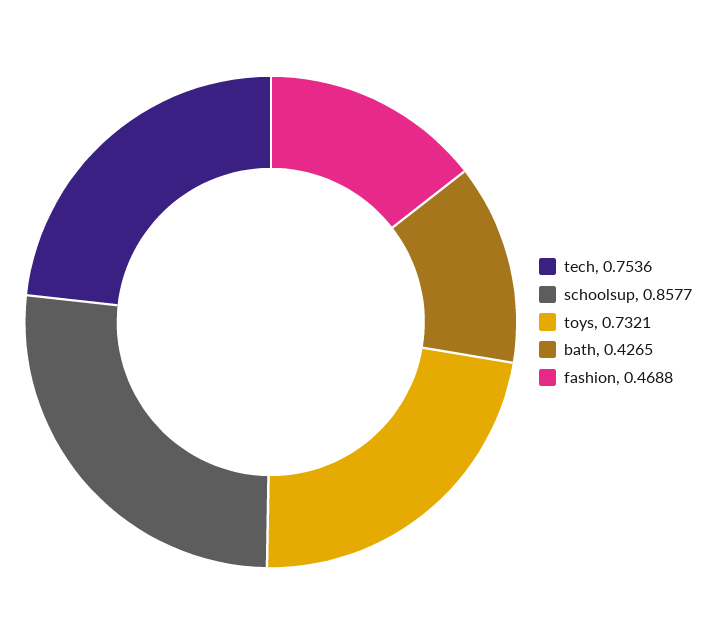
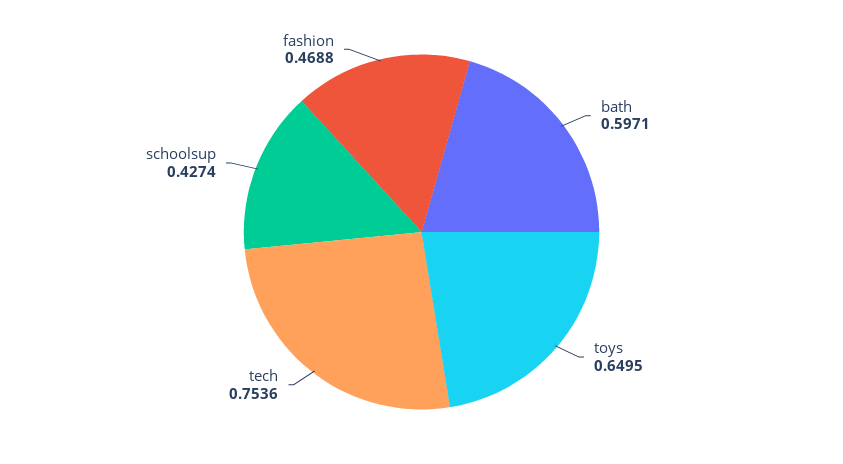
  {
    "tech": 0.7536,
-   "schoolsup": 0.8577,
+   "schoolsup": 0.4274,
-   "toys": 0.7321,
+   "toys": 0.6495,
-   "bath": 0.4265,
+   "bath": 0.5971,
    "fashion": 0.4688
  }

